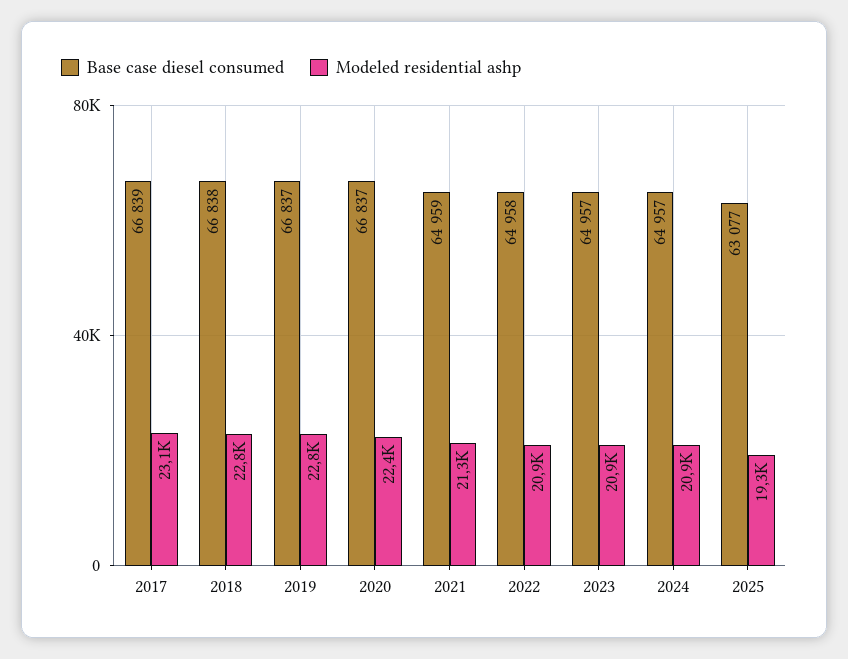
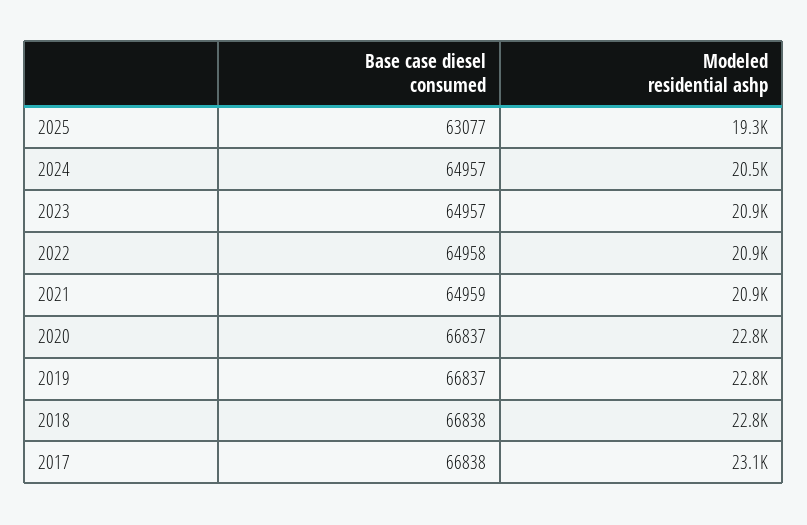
  {
    "Base case diesel consumed": {
-     "2017": 66839,
+     "2017": 66838,
      "2018": 66838,
      "2019": 66837,
      "2020": 66837,
      "2021": 64959,
      "2022": 64958,
      "2023": 64957,
      "2024": 64957,
      "2025": 63077
    },
    "Modeled residential ashp": {
      "2017": 23100,
      "2018": 22800,
      "2019": 22800,
-     "2020": 22400,
+     "2020": 22800,
-     "2021": 21300,
+     "2021": 20900,
      "2022": 20900,
      "2023": 20900,
-     "2024": 20900,
+     "2024": 20500,
      "2025": 19300
    }
  }

